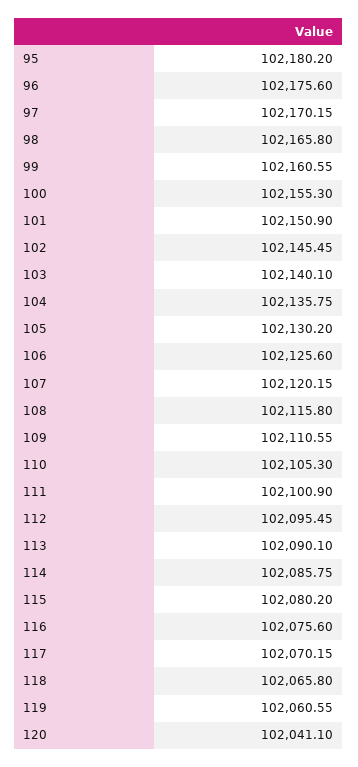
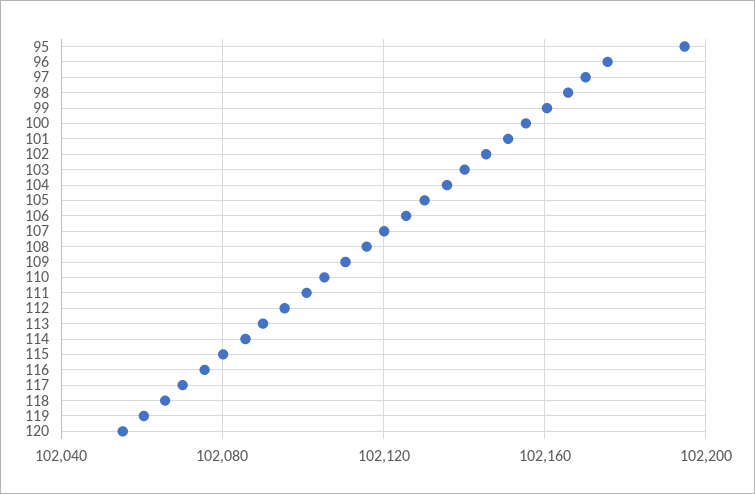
  {
-   "95": 102180.2,
+   "95": 102195,
    "96": 102175.6,
    "97": 102170.15,
    "98": 102165.8,
    "99": 102160.55,
    "100": 102155.3,
    "101": 102150.9,
    "102": 102145.45,
    "103": 102140.1,
    "104": 102135.75,
    "105": 102130.2,
    "106": 102125.6,
    "107": 102120.15,
    "108": 102115.8,
    "109": 102110.55,
    "110": 102105.3,
    "111": 102100.9,
    "112": 102095.45,
    "113": 102090.1,
    "114": 102085.75,
    "115": 102080.2,
    "116": 102075.6,
    "117": 102070.15,
    "118": 102065.8,
    "119": 102060.55,
-   "120": 102041.1
+   "120": 102055
  }

